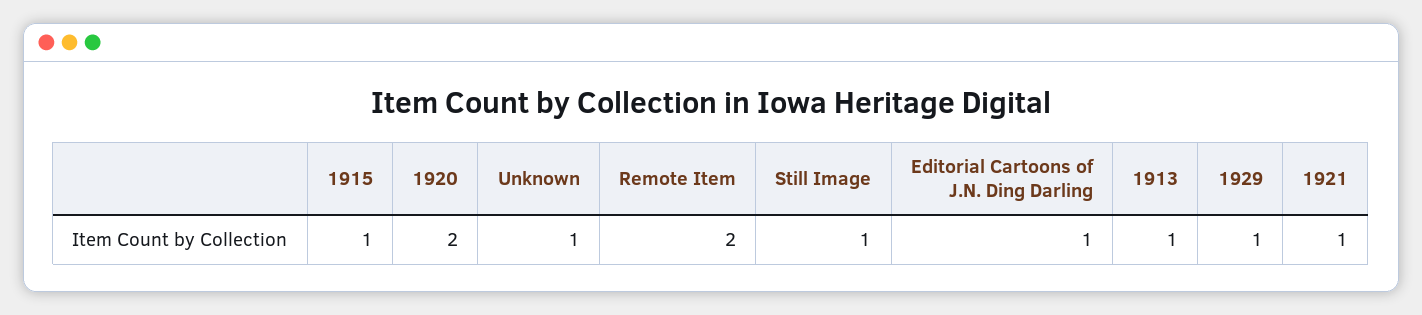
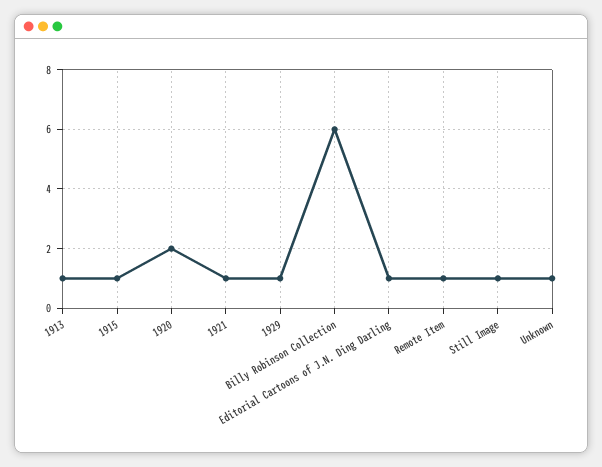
  {
    "1915": 1,
    "1920": 2,
    "Unknown": 1,
-   "Remote Item": 2,
+   "Remote Item": 1,
    "Still Image": 1,
    "Editorial Cartoons of J.N. Ding Darling": 1,
    "1913": 1,
    "1929": 1,
-   "1921": 1
+   "1921": 1,
+   "Billy Robinson Collection": 6
  }

